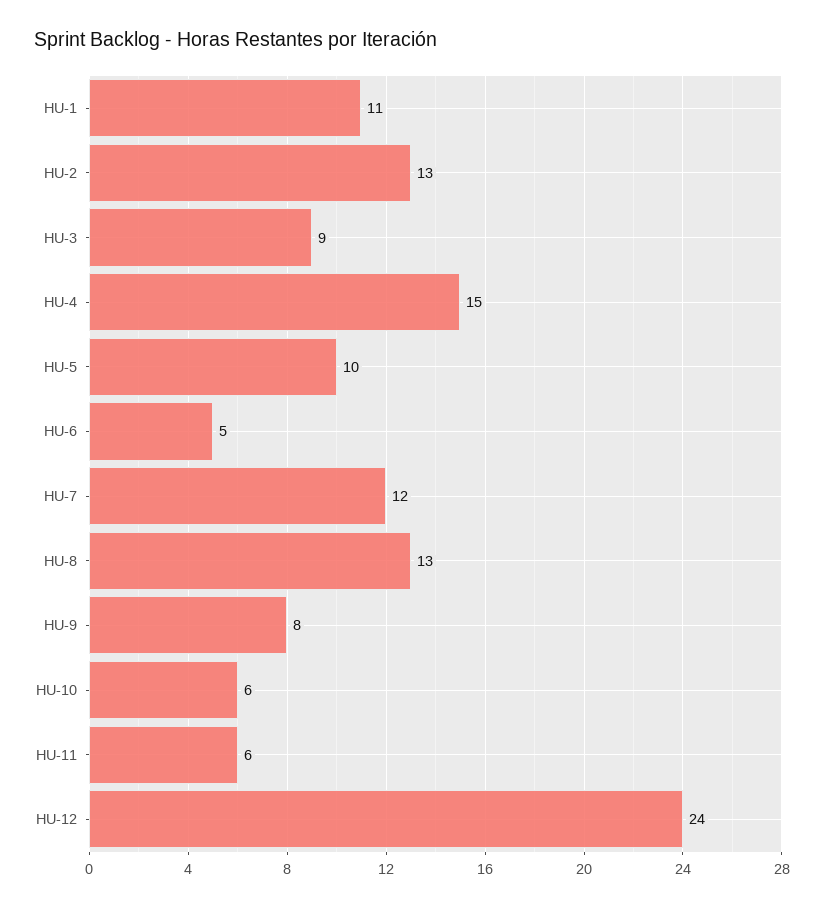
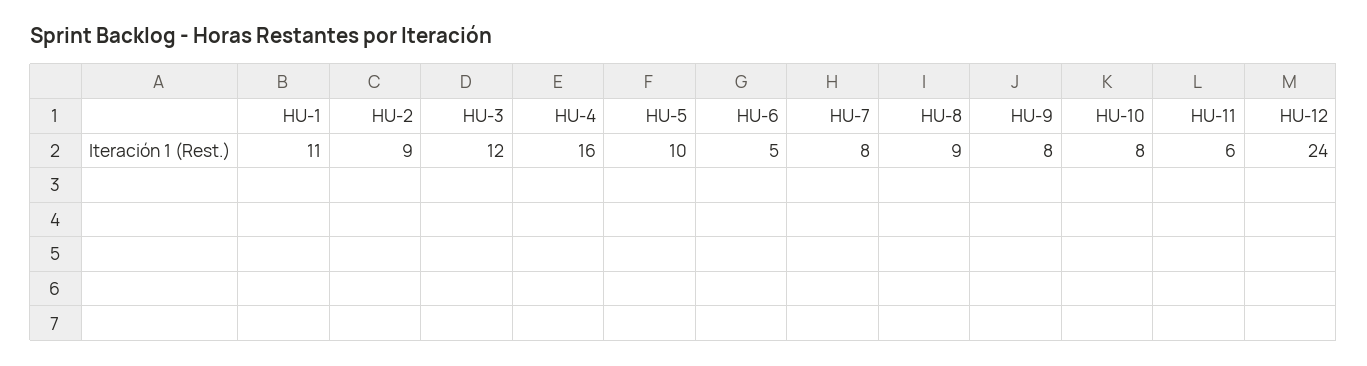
  {
    "HU-1": 11,
-   "HU-2": 13,
+   "HU-2": 9,
-   "HU-3": 9,
+   "HU-3": 12,
-   "HU-4": 15,
+   "HU-4": 16,
    "HU-5": 10,
    "HU-6": 5,
-   "HU-7": 12,
+   "HU-7": 8,
-   "HU-8": 13,
+   "HU-8": 9,
    "HU-9": 8,
-   "HU-10": 6,
+   "HU-10": 8,
    "HU-11": 6,
    "HU-12": 24
  }

